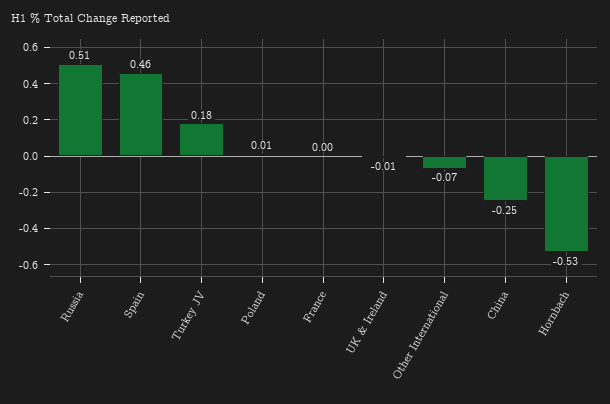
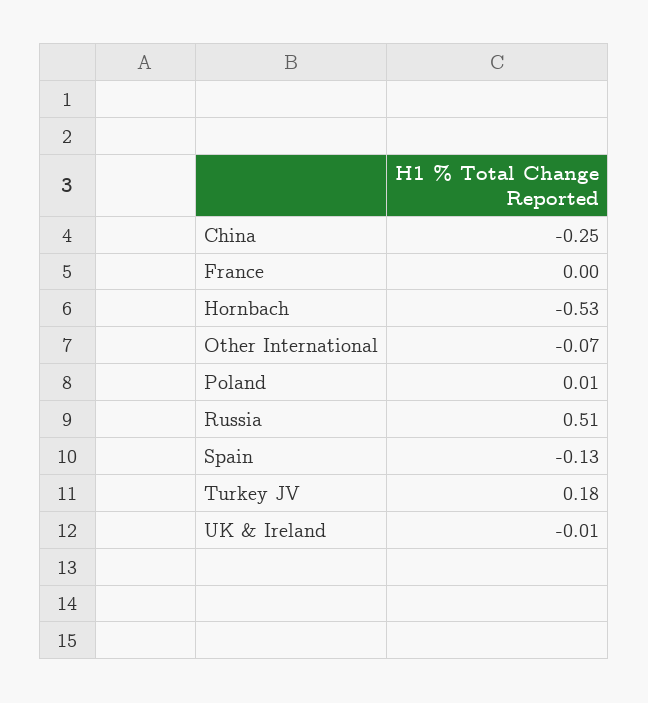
  {
    "Russia": 0.51,
-   "Spain": 0.46,
+   "Spain": -0.13,
    "Turkey JV": 0.18,
    "Poland": 0.01,
    "France": 0,
    "UK & Ireland": -0.01,
    "Other International": -0.07,
    "China": -0.25,
    "Hornbach": -0.53
  }

